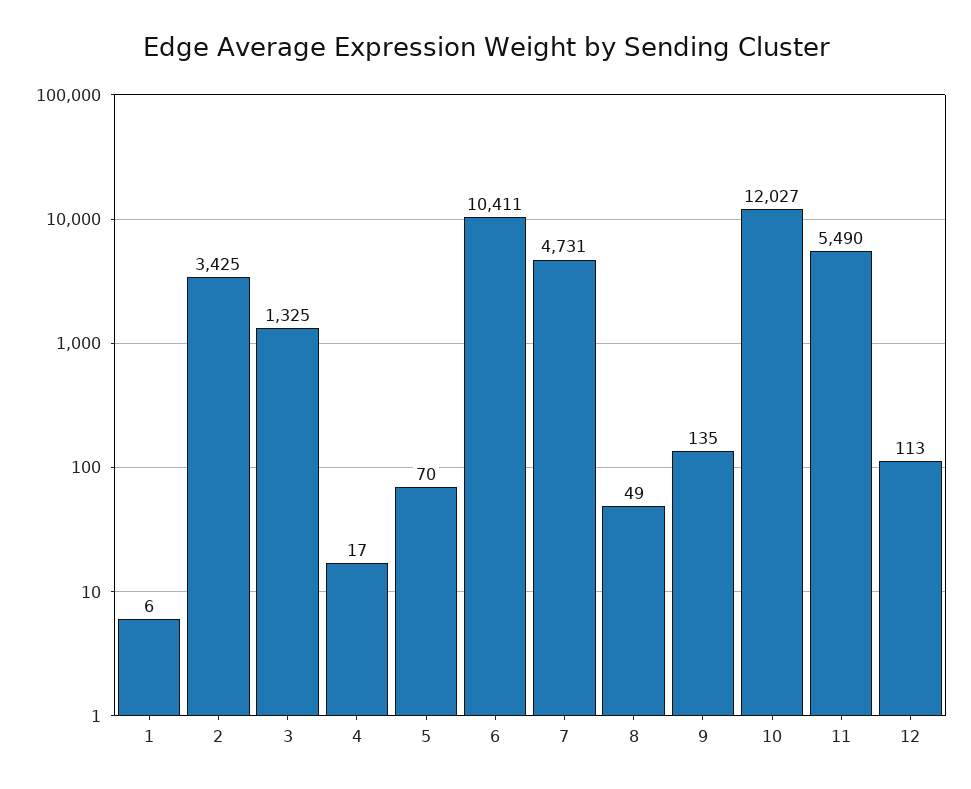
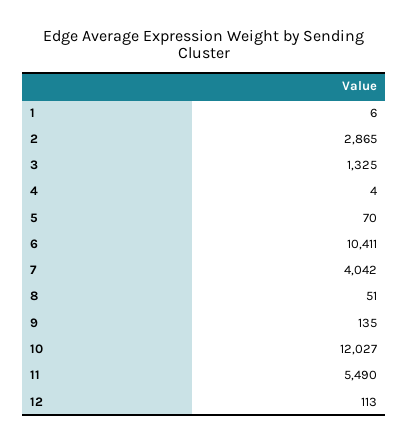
  {
    "1": 6,
-   "2": 3425,
+   "2": 2865,
    "3": 1325,
-   "4": 17,
+   "4": 4,
    "5": 70,
    "6": 10411,
-   "7": 4731,
+   "7": 4042,
-   "8": 49,
+   "8": 51,
    "9": 135,
    "10": 12027,
    "11": 5490,
    "12": 113
  }

